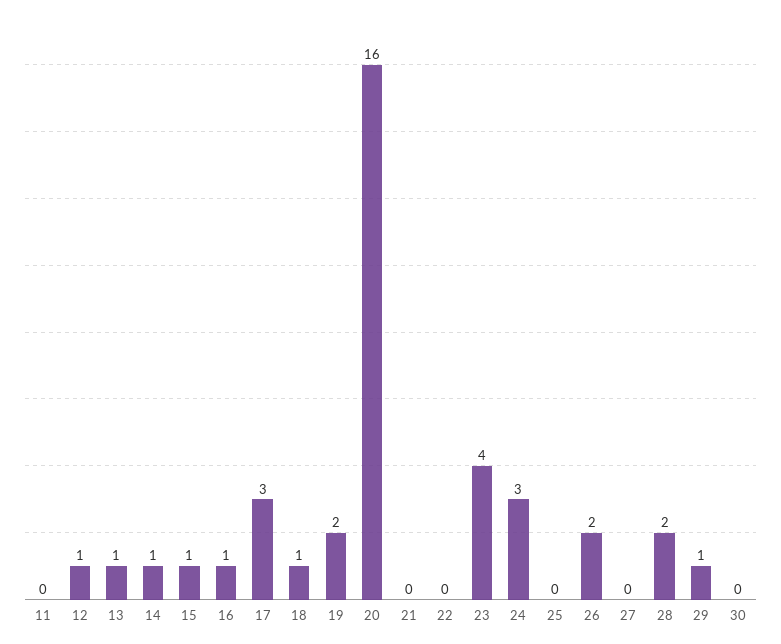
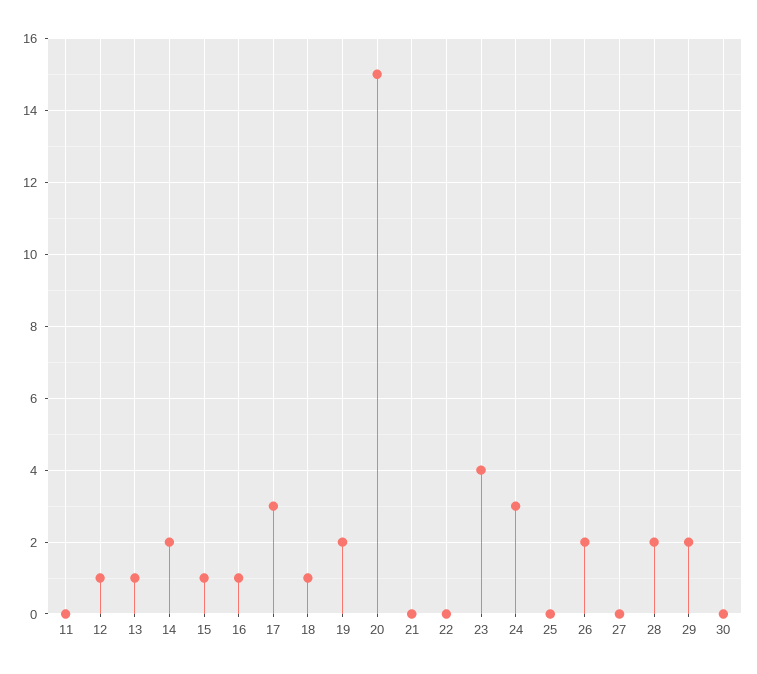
  {
    "11": 0,
    "12": 1,
    "13": 1,
-   "14": 1,
+   "14": 2,
    "15": 1,
    "16": 1,
    "17": 3,
    "18": 1,
    "19": 2,
-   "20": 16,
+   "20": 15,
    "21": 0,
    "22": 0,
    "23": 4,
    "24": 3,
    "25": 0,
    "26": 2,
    "27": 0,
    "28": 2,
-   "29": 1,
+   "29": 2,
    "30": 0
  }

